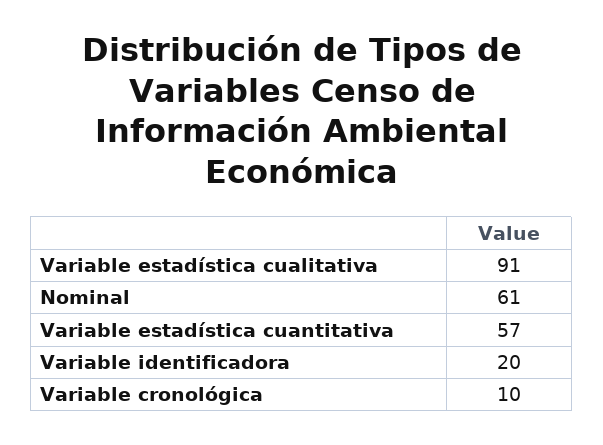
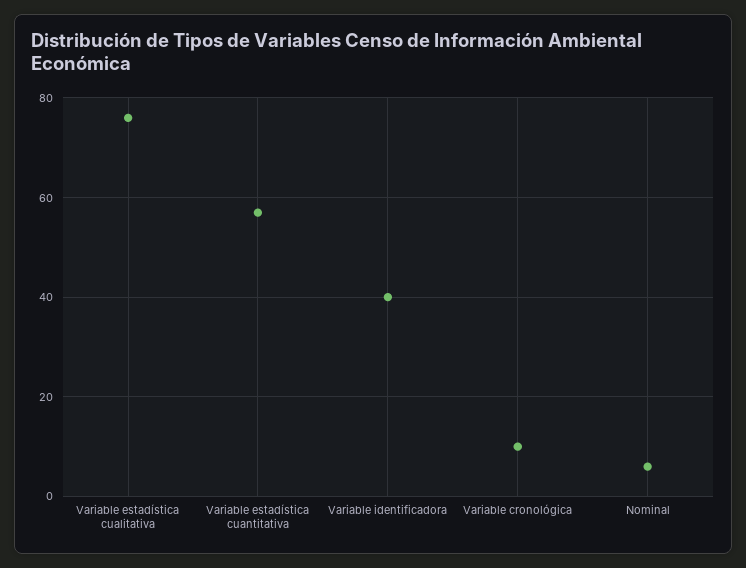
  {
-   "Variable estadística cualitativa": 91,
+   "Variable estadística cualitativa": 75,
-   "Nominal": 61,
+   "Nominal": 5,
    "Variable estadística cuantitativa": 57,
-   "Variable identificadora": 20,
+   "Variable identificadora": 40,
    "Variable cronológica": 10
  }

